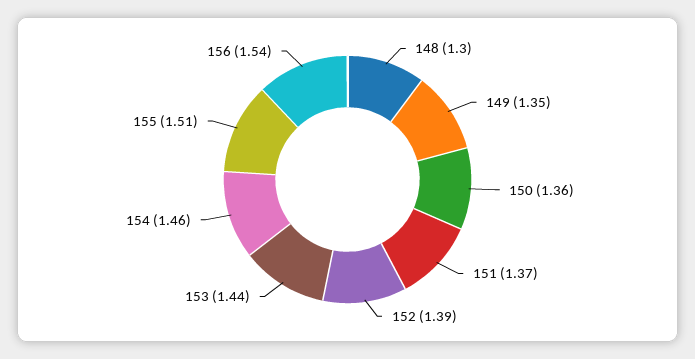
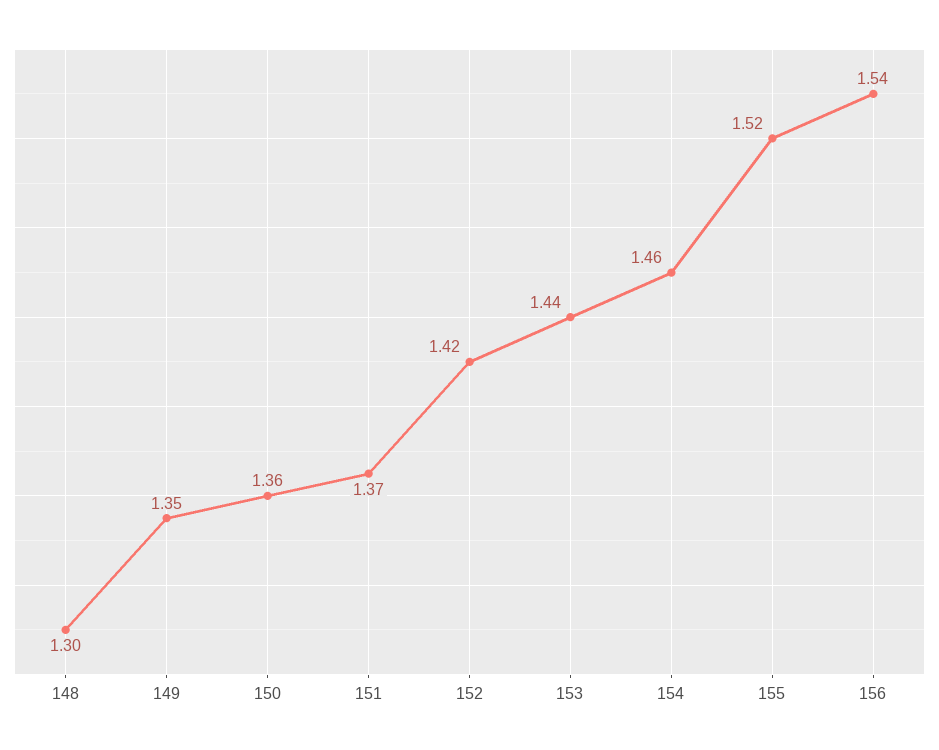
  {
    "148": 1.3,
    "149": 1.35,
    "150": 1.36,
    "151": 1.37,
-   "152": 1.39,
+   "152": 1.42,
    "153": 1.44,
    "154": 1.46,
-   "155": 1.51,
+   "155": 1.52,
    "156": 1.54
  }

